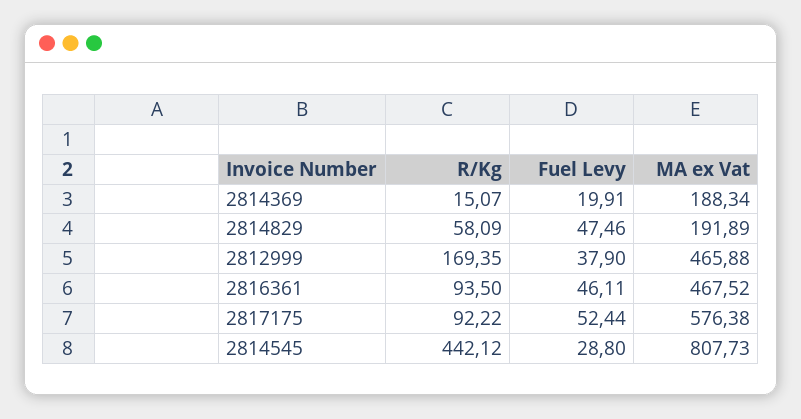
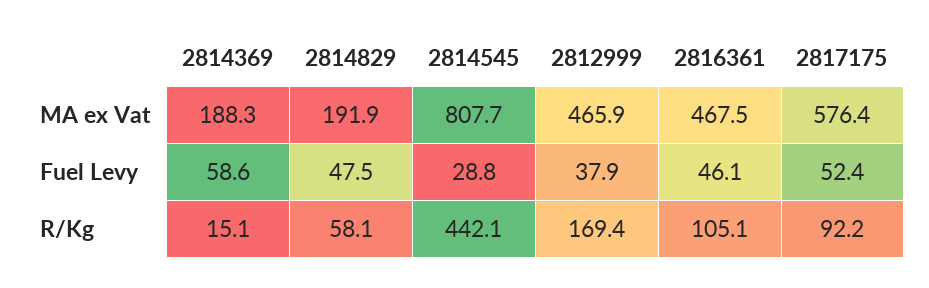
  {
    "R/Kg": {
      "2814369": 15.07,
      "2814829": 58.09,
      "2812999": 169.35,
-     "2816361": 93.5,
+     "2816361": 105.1,
      "2817175": 92.22,
      "2814545": 442.12
    },
    "Fuel Levy": {
-     "2814369": 19.91,
+     "2814369": 58.6,
      "2814829": 47.46,
      "2812999": 37.9,
      "2816361": 46.11,
      "2817175": 52.44,
      "2814545": 28.8
    },
    "MA ex Vat": {
      "2814369": 188.34,
      "2814829": 191.89,
      "2812999": 465.88,
      "2816361": 467.52,
      "2817175": 576.38,
      "2814545": 807.73
    }
  }

